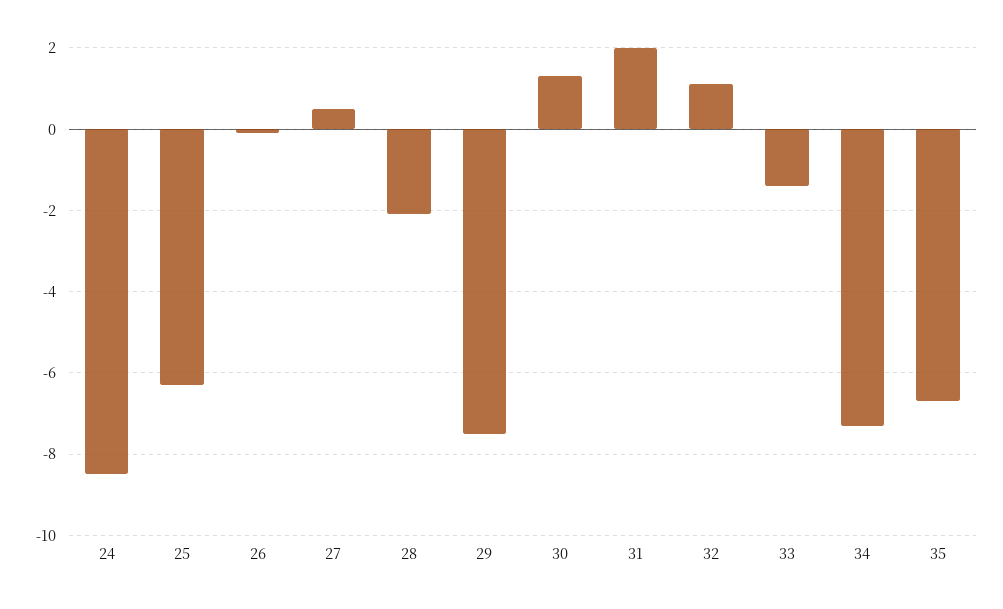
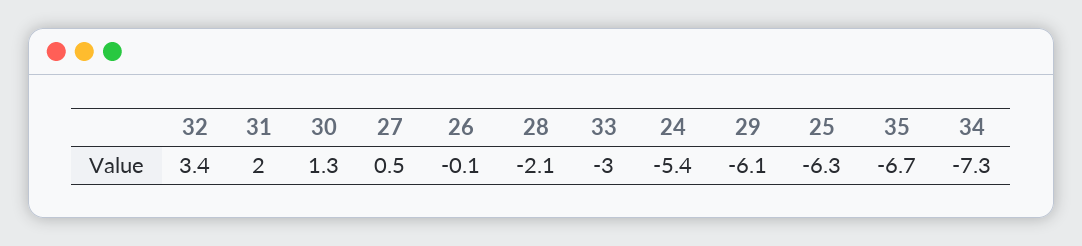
  {
-   "24": -8.5,
+   "24": -5.4,
    "25": -6.3,
    "26": -0.1,
    "27": 0.5,
    "28": -2.1,
-   "29": -7.5,
+   "29": -6.1,
    "30": 1.3,
    "31": 2,
-   "32": 1,
+   "32": 3.4,
-   "33": -1.5,
+   "33": -3,
    "34": -7.3,
    "35": -6.7
  }

